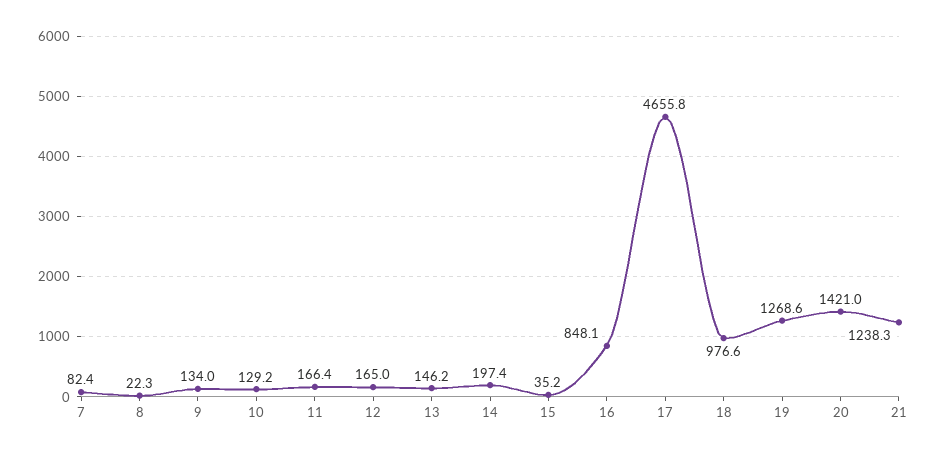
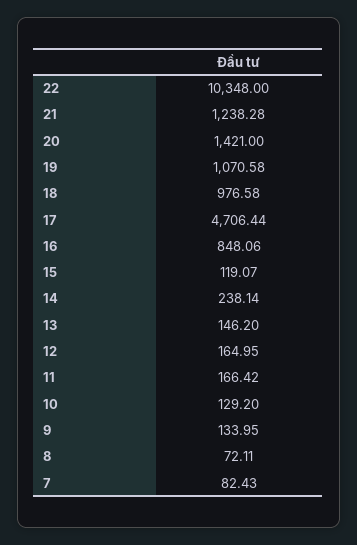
  {
    "7": 82.43,
-   "8": 22.3,
+   "8": 72.11,
    "9": 133.95,
    "10": 129.2,
    "11": 166.42,
    "12": 164.95,
    "13": 146.2,
-   "14": 197.4,
+   "14": 238.14,
-   "15": 35.2,
+   "15": 119.07,
    "16": 848.06,
-   "17": 4655.8,
+   "17": 4706.44,
    "18": 976.58,
-   "19": 1268.6,
+   "19": 1070.58,
    "20": 1421,
-   "21": 1238.28
+   "21": 1238.28,
+   "22": 10348
  }

